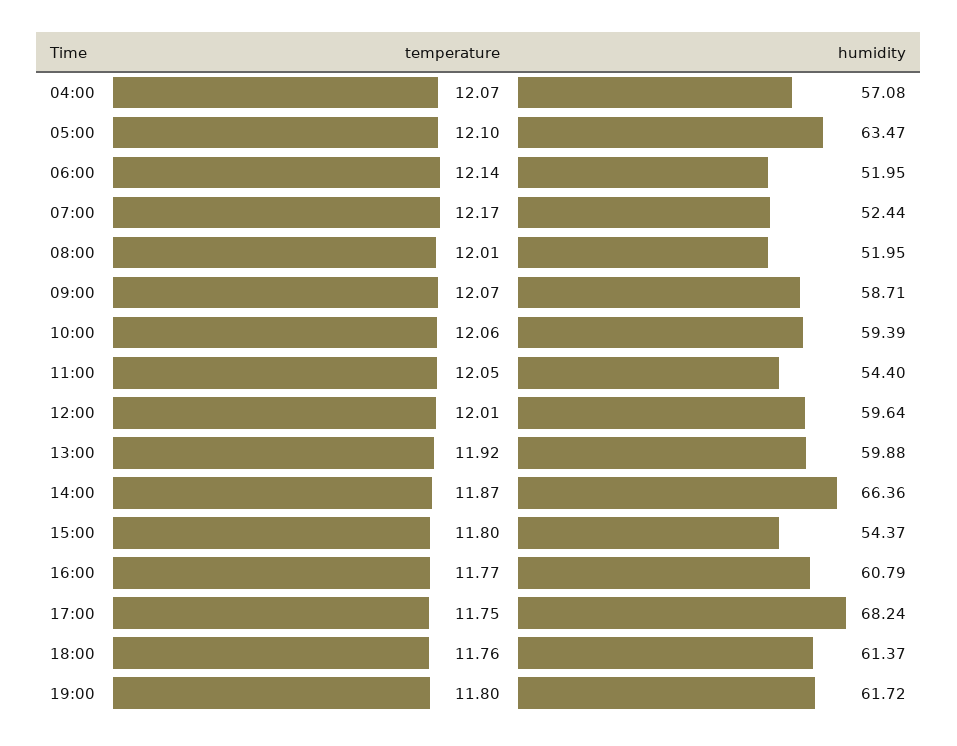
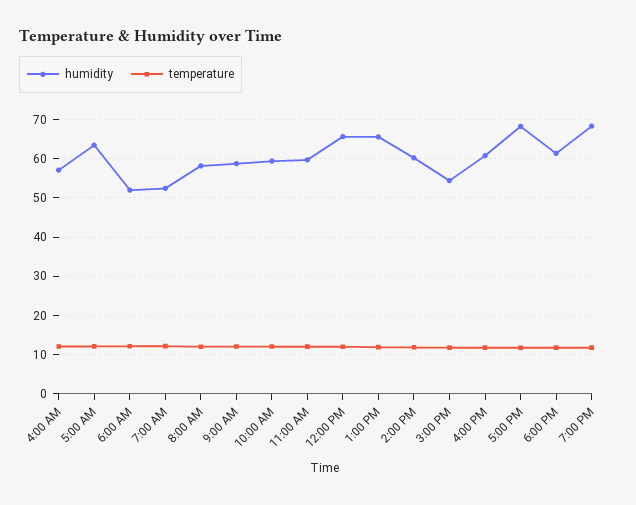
  {
    "temperature": {
      "04:00": 12.07,
      "05:00": 12.1,
      "06:00": 12.14,
      "07:00": 12.17,
      "08:00": 12.01,
      "09:00": 12.07,
      "10:00": 12.06,
      "11:00": 12.05,
      "12:00": 12.01,
      "13:00": 11.92,
      "14:00": 11.87,
      "15:00": 11.8,
      "16:00": 11.77,
      "17:00": 11.75,
      "18:00": 11.76,
      "19:00": 11.8
    },
    "humidity": {
      "04:00": 57.08,
      "05:00": 63.47,
      "06:00": 51.95,
      "07:00": 52.44,
-     "08:00": 51.95,
+     "08:00": 58,
      "09:00": 58.71,
      "10:00": 59.39,
-     "11:00": 54.4,
+     "11:00": 60,
-     "12:00": 59.64,
+     "12:00": 66,
-     "13:00": 59.88,
+     "13:00": 66,
-     "14:00": 66.36,
+     "14:00": 60,
      "15:00": 54.37,
      "16:00": 60.79,
      "17:00": 68.24,
      "18:00": 61.37,
-     "19:00": 61.72
+     "19:00": 68
    }
  }

